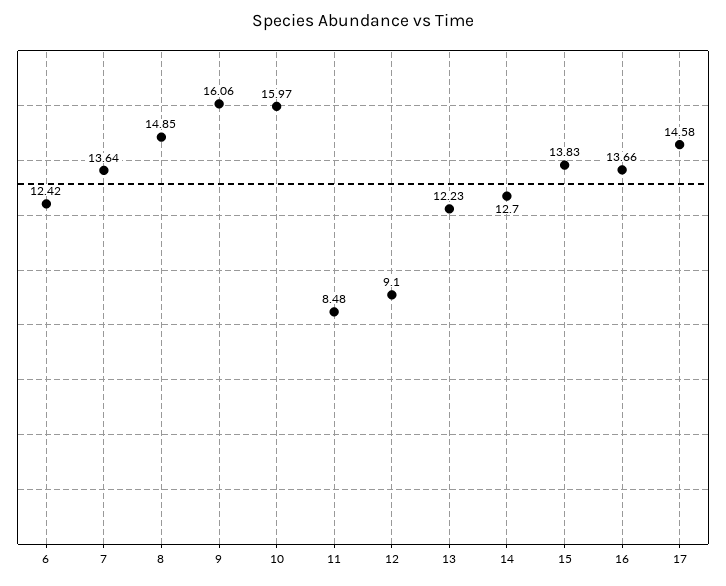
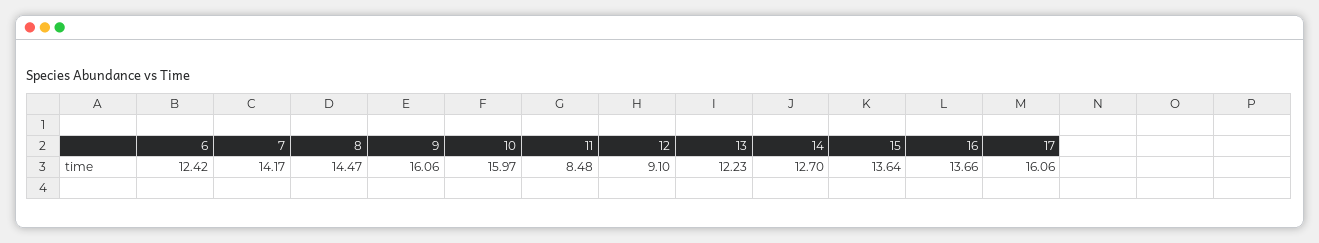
  {
    "6": 12.42,
-   "7": 13.64,
+   "7": 14.17,
-   "8": 14.85,
+   "8": 14.47,
    "9": 16.06,
    "10": 15.97,
    "11": 8.48,
    "12": 9.1,
    "13": 12.23,
    "14": 12.7,
-   "15": 13.83,
+   "15": 13.64,
    "16": 13.66,
-   "17": 14.58
+   "17": 16.06
  }

